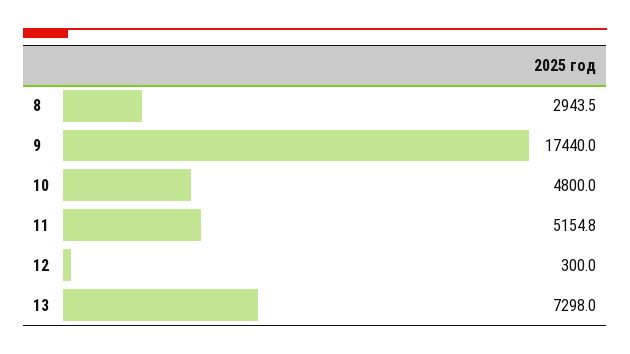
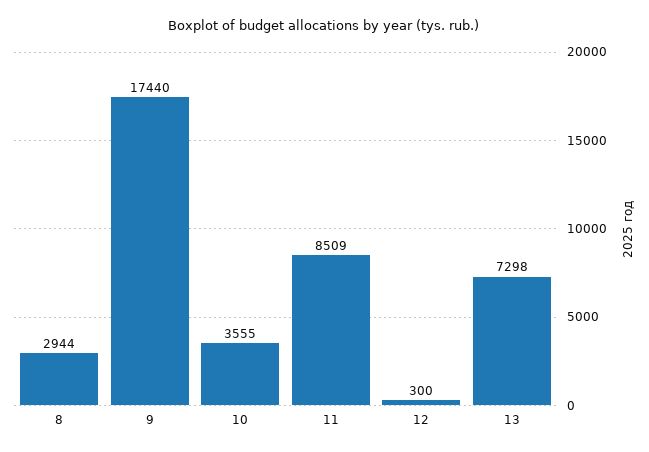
  {
    "8": 2943.5,
    "9": 17440,
-   "10": 4800,
+   "10": 3555,
-   "11": 5154.8,
+   "11": 8509,
    "12": 300,
    "13": 7298
  }

